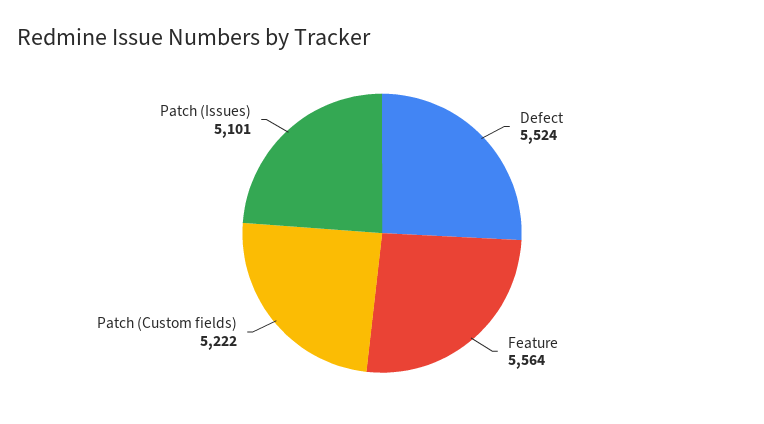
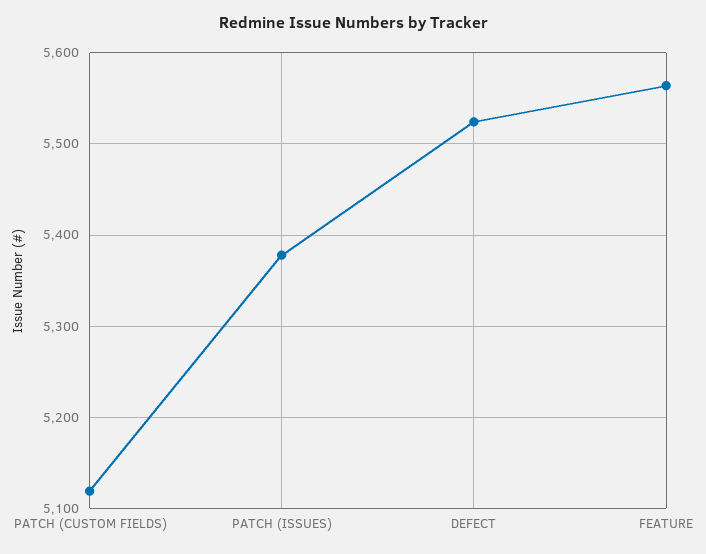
  {
    "Defect": 5524,
    "Feature": 5564,
-   "Patch (Custom fields)": 5222,
+   "Patch (Custom fields)": 5120,
-   "Patch (Issues)": 5101
+   "Patch (Issues)": 5380
  }

